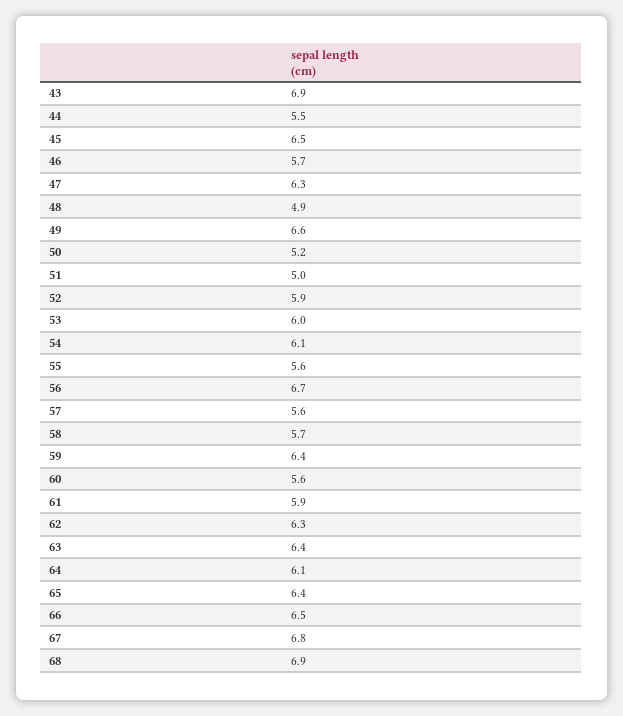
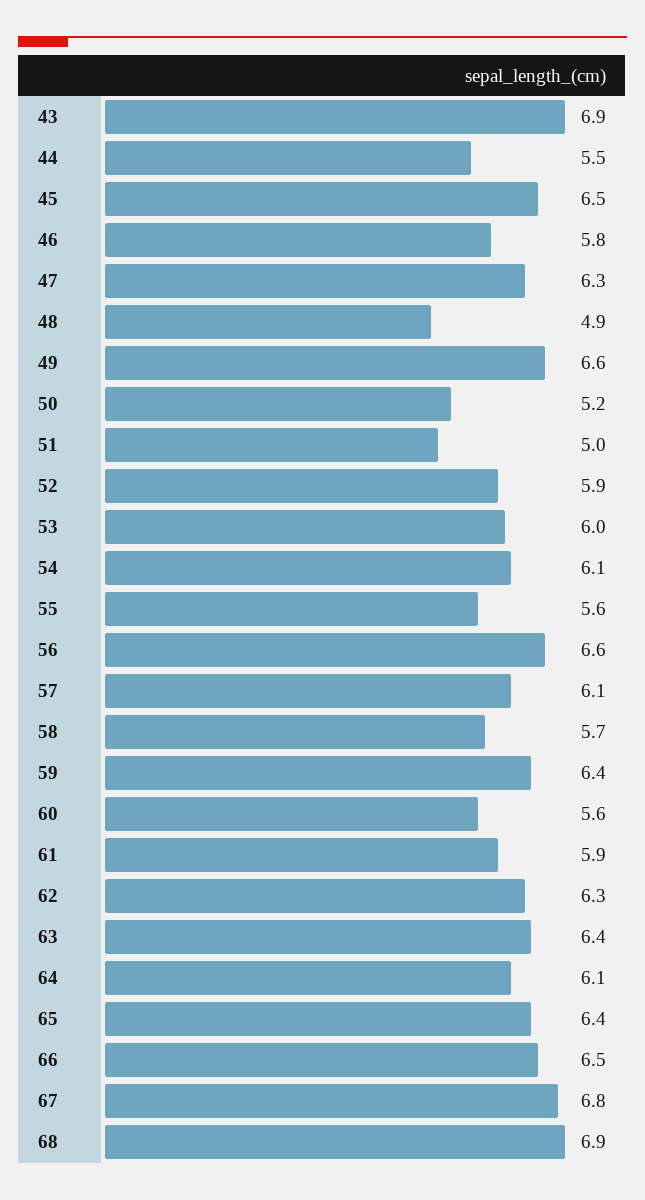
  {
    "43": 6.9,
    "44": 5.5,
    "45": 6.5,
-   "46": 5.7,
+   "46": 5.8,
    "47": 6.3,
    "48": 4.9,
    "49": 6.6,
    "50": 5.2,
    "51": 5,
    "52": 5.9,
    "53": 6,
    "54": 6.1,
    "55": 5.6,
-   "56": 6.7,
+   "56": 6.6,
-   "57": 5.6,
+   "57": 6.1,
    "58": 5.7,
    "59": 6.4,
    "60": 5.6,
    "61": 5.9,
    "62": 6.3,
    "63": 6.4,
    "64": 6.1,
    "65": 6.4,
    "66": 6.5,
    "67": 6.8,
    "68": 6.9
  }

